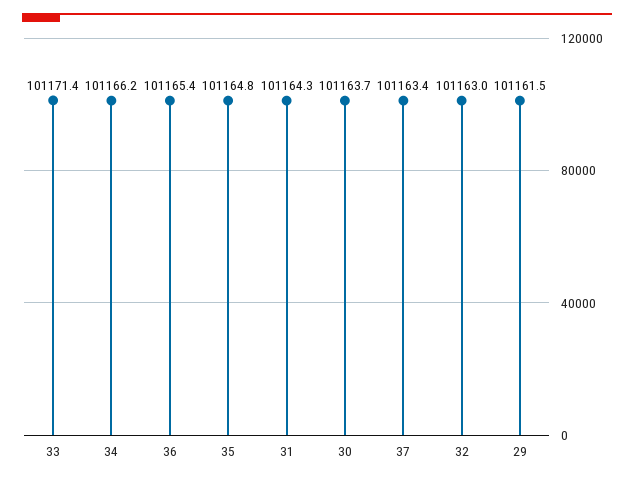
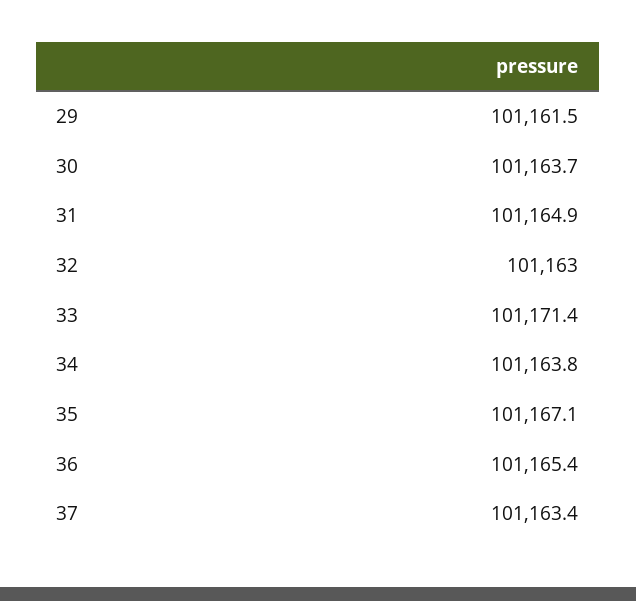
  {
    "33": 101171.4,
-   "34": 101166.2,
+   "34": 101163.8,
    "36": 101165.4,
-   "35": 101164.8,
+   "35": 101167.1,
-   "31": 101164.3,
+   "31": 101164.9,
    "30": 101163.7,
    "37": 101163.4,
    "32": 101163,
    "29": 101161.5
  }

